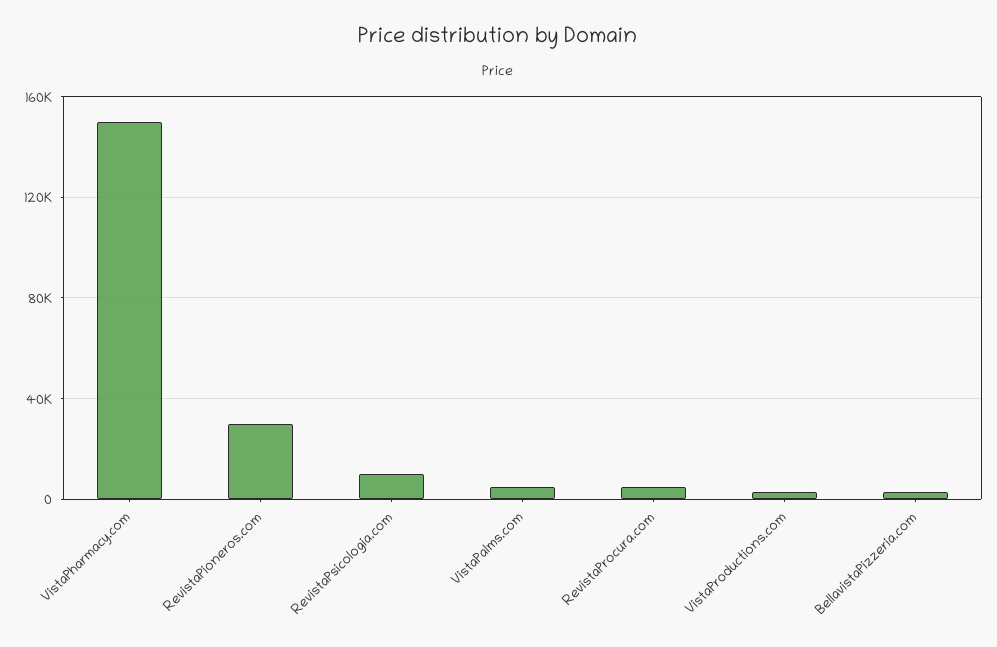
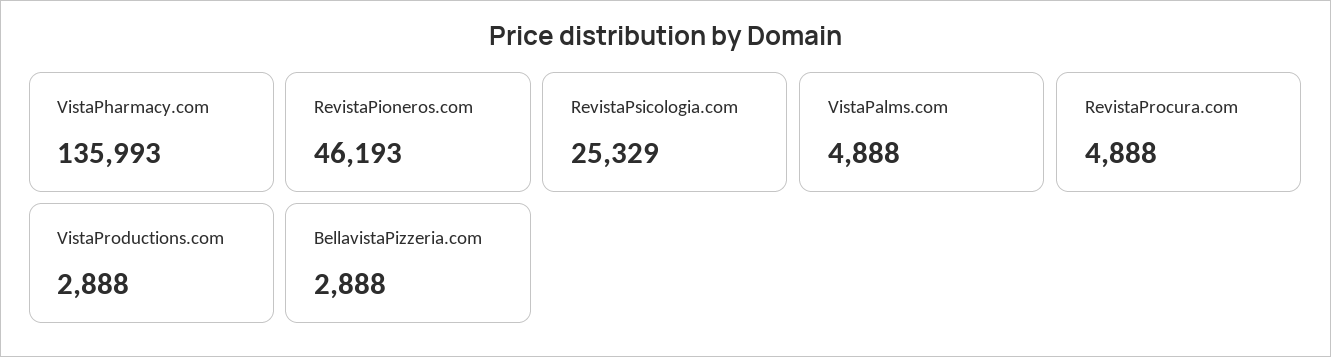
  {
-   "VistaPharmacy.com": 150000,
+   "VistaPharmacy.com": 135993,
-   "RevistaPioneros.com": 30000,
+   "RevistaPioneros.com": 46193,
-   "RevistaPsicologia.com": 10000,
+   "RevistaPsicologia.com": 25329,
    "VistaPalms.com": 4888,
    "RevistaProcura.com": 4888,
    "VistaProductions.com": 2888,
    "BellavistaPizzeria.com": 2888
  }

